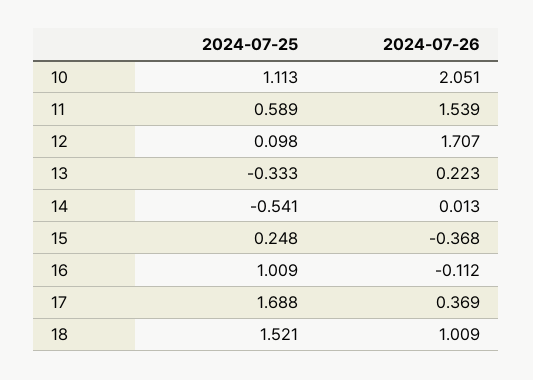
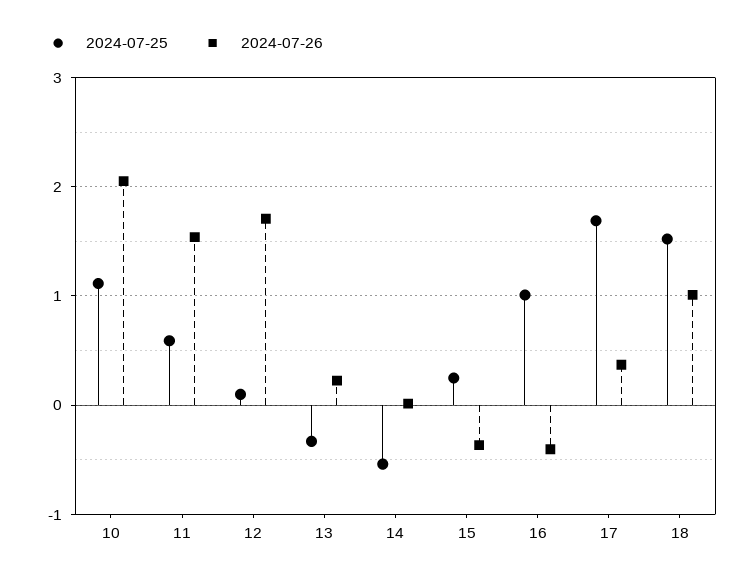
  {
    "2024-07-25": {
      "10": 1.113,
      "11": 0.589,
      "12": 0.098,
      "13": -0.333,
      "14": -0.541,
      "15": 0.248,
      "16": 1.009,
      "17": 1.688,
      "18": 1.521
    },
    "2024-07-26": {
      "10": 2.051,
      "11": 1.539,
      "12": 1.707,
      "13": 0.223,
      "14": 0.013,
      "15": -0.368,
-     "16": -0.112,
+     "16": -0.4,
      "17": 0.369,
      "18": 1.009
    }
  }

